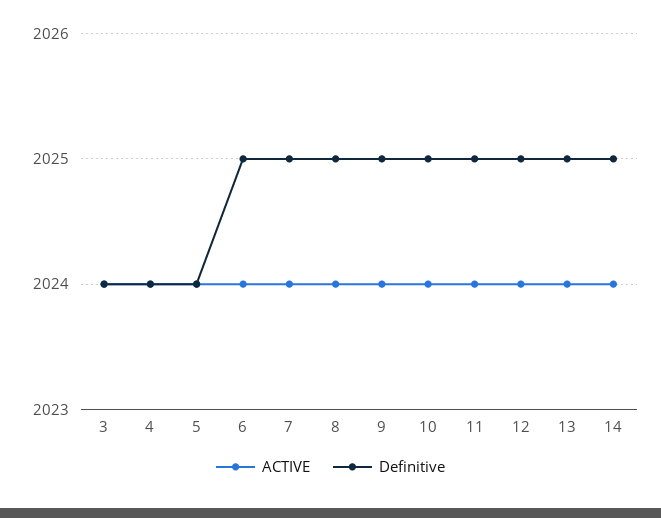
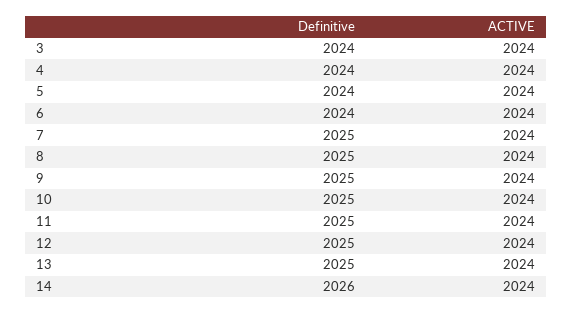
  {
    "ACTIVE": {
      "3": 2024,
      "4": 2024,
      "5": 2024,
      "6": 2024,
      "7": 2024,
      "8": 2024,
      "9": 2024,
      "10": 2024,
      "11": 2024,
      "12": 2024,
      "13": 2024,
      "14": 2024
    },
    "Definitive": {
      "3": 2024,
      "4": 2024,
      "5": 2024,
-     "6": 2025,
+     "6": 2024,
      "7": 2025,
      "8": 2025,
      "9": 2025,
      "10": 2025,
      "11": 2025,
      "12": 2025,
      "13": 2025,
-     "14": 2025
+     "14": 2026
    }
  }

